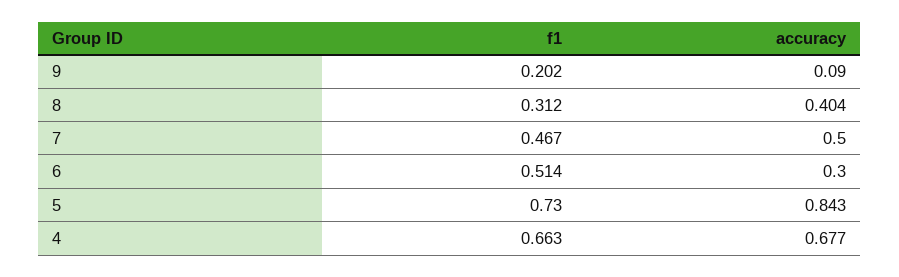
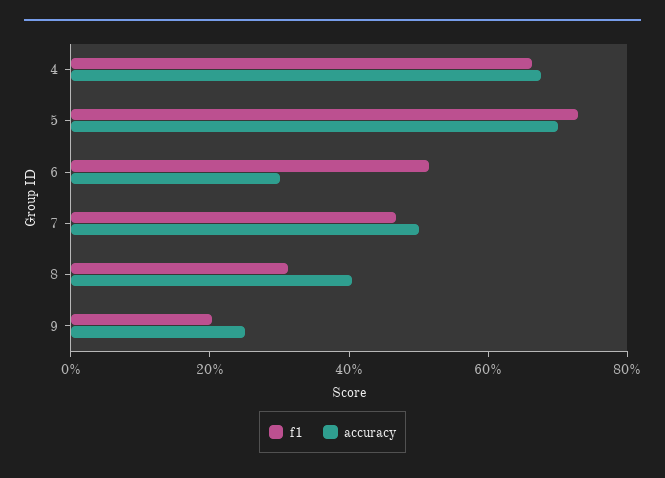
  {
    "f1": {
      "9": 0.202,
      "8": 0.312,
      "7": 0.467,
      "6": 0.514,
      "5": 0.73,
      "4": 0.663
    },
    "accuracy": {
-     "9": 0.09,
+     "9": 0.25,
      "8": 0.404,
      "7": 0.5,
      "6": 0.3,
-     "5": 0.843,
+     "5": 0.7,
      "4": 0.677
    }
  }

